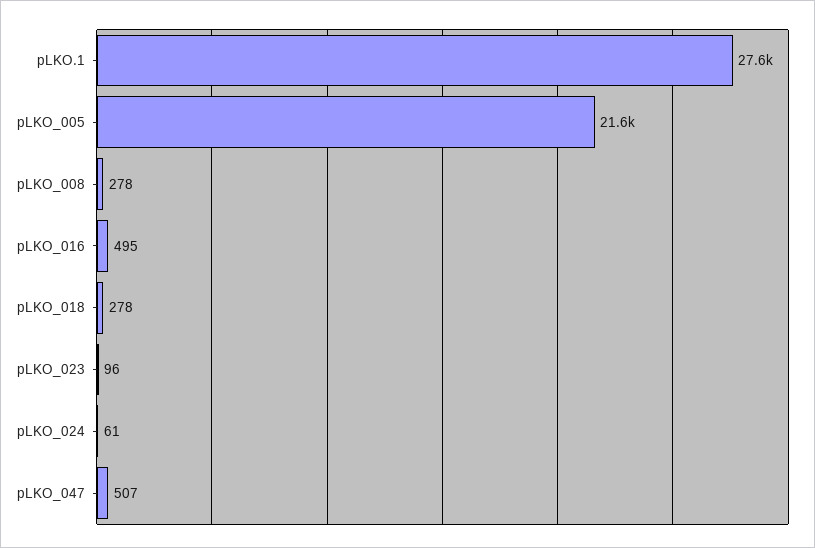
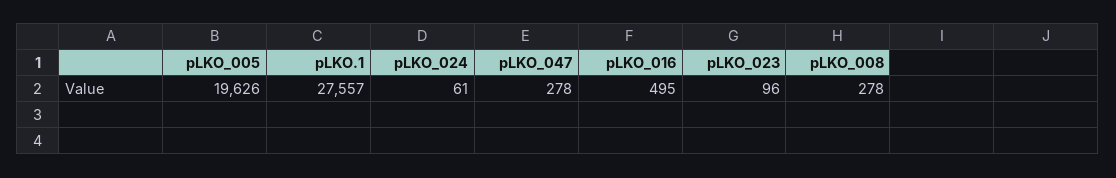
  {
    "pLKO.1": 27557,
-   "pLKO_005": 21600,
+   "pLKO_005": 19626,
    "pLKO_008": 278,
    "pLKO_016": 495,
-   "pLKO_018": 278,
    "pLKO_023": 96,
    "pLKO_024": 61,
-   "pLKO_047": 507
+   "pLKO_047": 278
  }

